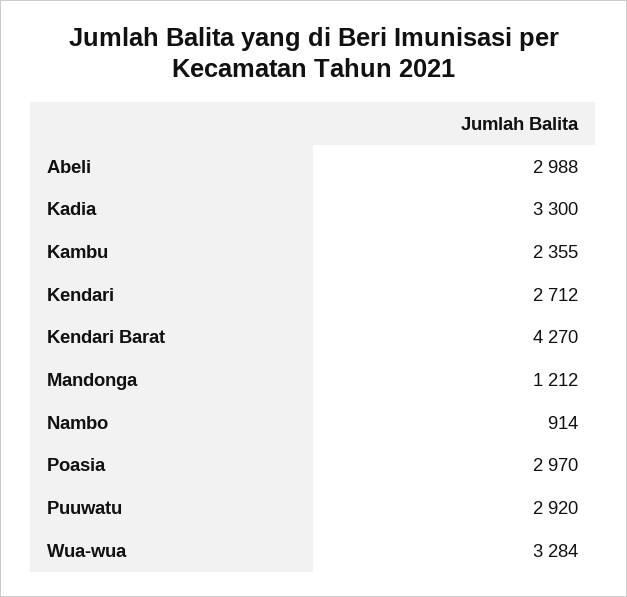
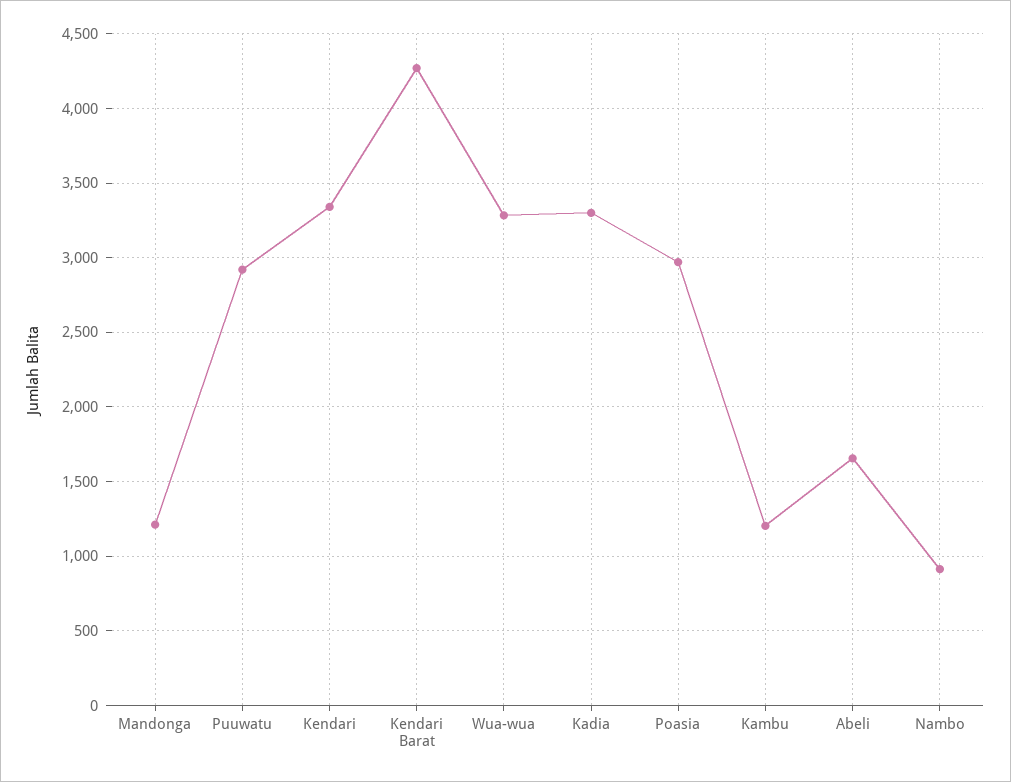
  {
-   "Abeli": 2988,
+   "Abeli": 1650,
    "Kadia": 3300,
-   "Kambu": 2355,
+   "Kambu": 1200,
-   "Kendari": 2712,
+   "Kendari": 3350,
    "Kendari Barat": 4270,
    "Mandonga": 1212,
    "Nambo": 914,
    "Poasia": 2970,
    "Puuwatu": 2920,
    "Wua-wua": 3284
  }

